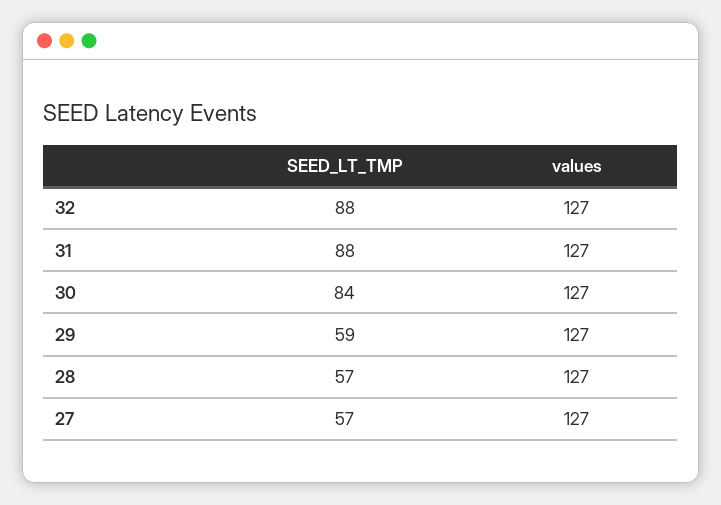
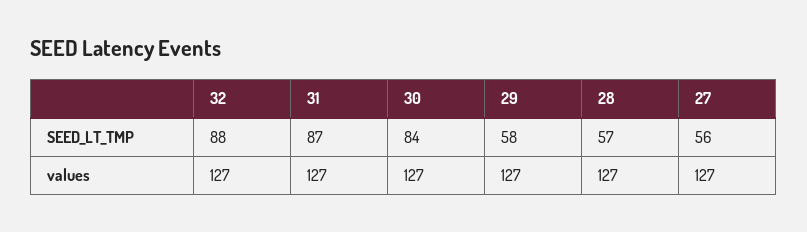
  {
    "SEED_LT_TMP": {
      "32": 88,
-     "31": 88,
+     "31": 87,
      "30": 84,
-     "29": 59,
+     "29": 58,
      "28": 57,
-     "27": 57
+     "27": 56
    },
    "values": {
      "32": 127,
      "31": 127,
      "30": 127,
      "29": 127,
      "28": 127,
      "27": 127
    }
  }

